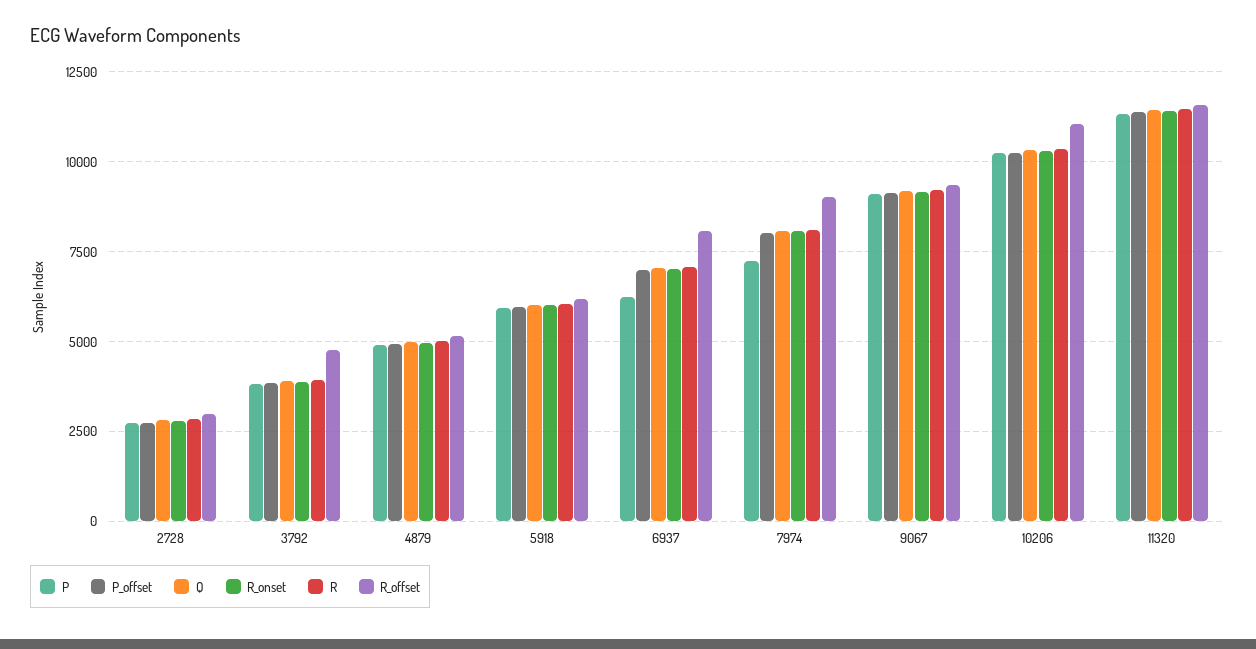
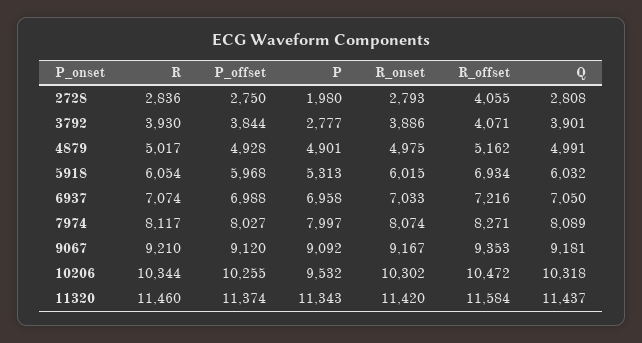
  {
    "P": {
-     "2728": 2750,
+     "2728": 1980,
-     "3792": 3750,
+     "3792": 2777,
      "4879": 4901,
-     "5918": 6000,
+     "5918": 5313,
-     "6937": 6250,
+     "6937": 6958,
-     "7974": 7250,
+     "7974": 7997,
      "9067": 9092,
-     "10206": 10250,
+     "10206": 9532,
      "11320": 11343
    },
    "P_offset": {
      "2728": 2750,
      "3792": 3844,
      "4879": 4928,
      "5918": 5968,
      "6937": 6988,
      "7974": 8027,
      "9067": 9120,
      "10206": 10255,
      "11320": 11374
    },
    "Q": {
      "2728": 2808,
      "3792": 3901,
      "4879": 4991,
      "5918": 6032,
      "6937": 7050,
      "7974": 8089,
      "9067": 9181,
      "10206": 10318,
      "11320": 11437
    },
    "R_onset": {
      "2728": 2793,
      "3792": 3886,
      "4879": 4975,
      "5918": 6015,
      "6937": 7033,
      "7974": 8074,
      "9067": 9167,
      "10206": 10302,
      "11320": 11420
    },
    "R": {
      "2728": 2836,
      "3792": 3930,
      "4879": 5017,
      "5918": 6054,
      "6937": 7074,
      "7974": 8117,
      "9067": 9210,
      "10206": 10344,
      "11320": 11460
    },
    "R_offset": {
-     "2728": 3000,
+     "2728": 4055,
-     "3792": 4750,
+     "3792": 4071,
      "4879": 5162,
-     "5918": 6250,
+     "5918": 6934,
-     "6937": 8000,
+     "6937": 7216,
-     "7974": 9000,
+     "7974": 8271,
      "9067": 9353,
-     "10206": 11000,
+     "10206": 10472,
      "11320": 11584
    }
  }

